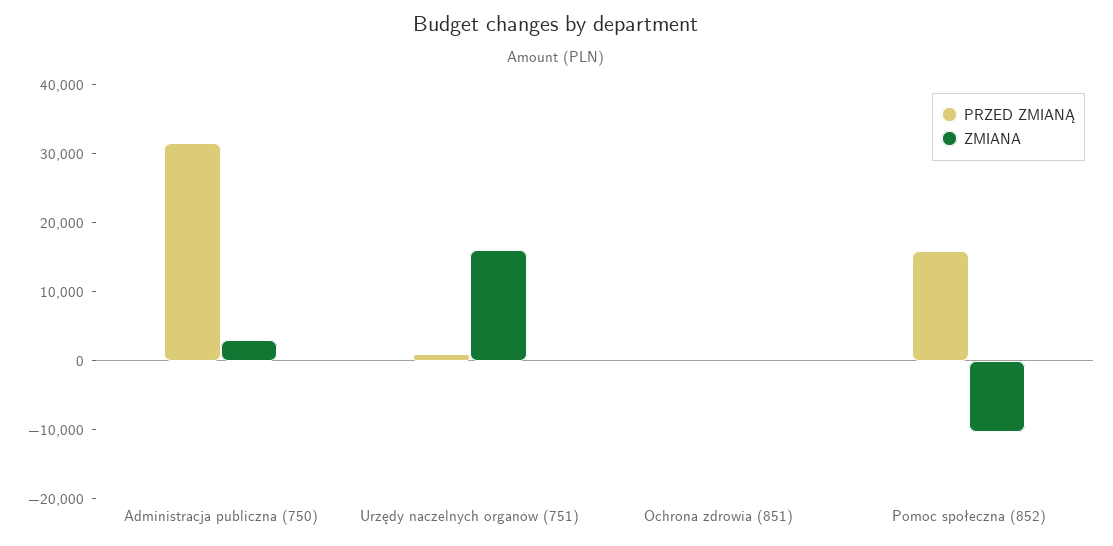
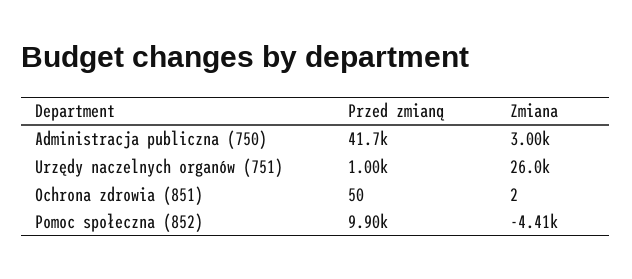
  {
    "PRZED ZMIANĄ": {
-     "Administracja publiczna (750)": 32000,
+     "Administracja publiczna (750)": 41700,
      "Urzędy naczelnych organów (751)": 1000,
      "Ochrona zdrowia (851)": 50,
-     "Pomoc społeczna (852)": 16000
+     "Pomoc społeczna (852)": 9900
    },
    "ZMIANA": {
      "Administracja publiczna (750)": 3000,
-     "Urzędy naczelnych organów (751)": 16000,
+     "Urzędy naczelnych organów (751)": 26000,
      "Ochrona zdrowia (851)": 2,
-     "Pomoc społeczna (852)": -10000
+     "Pomoc społeczna (852)": -4410
    }
  }

